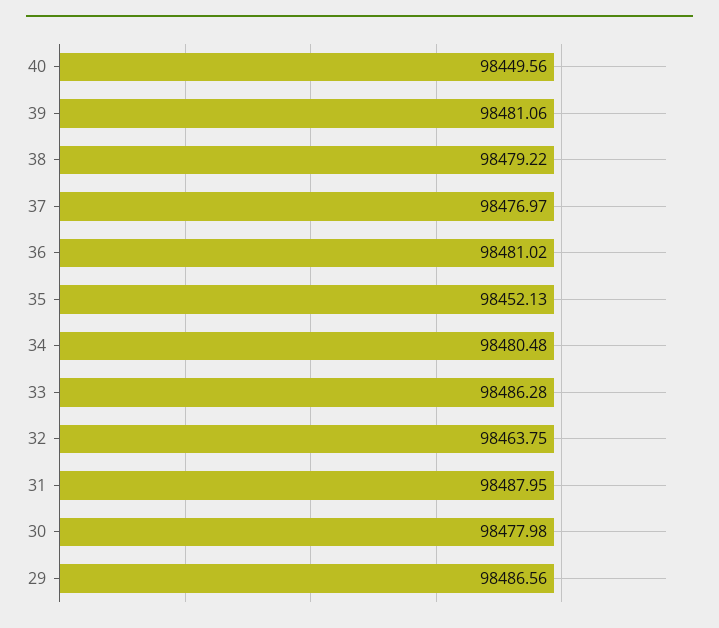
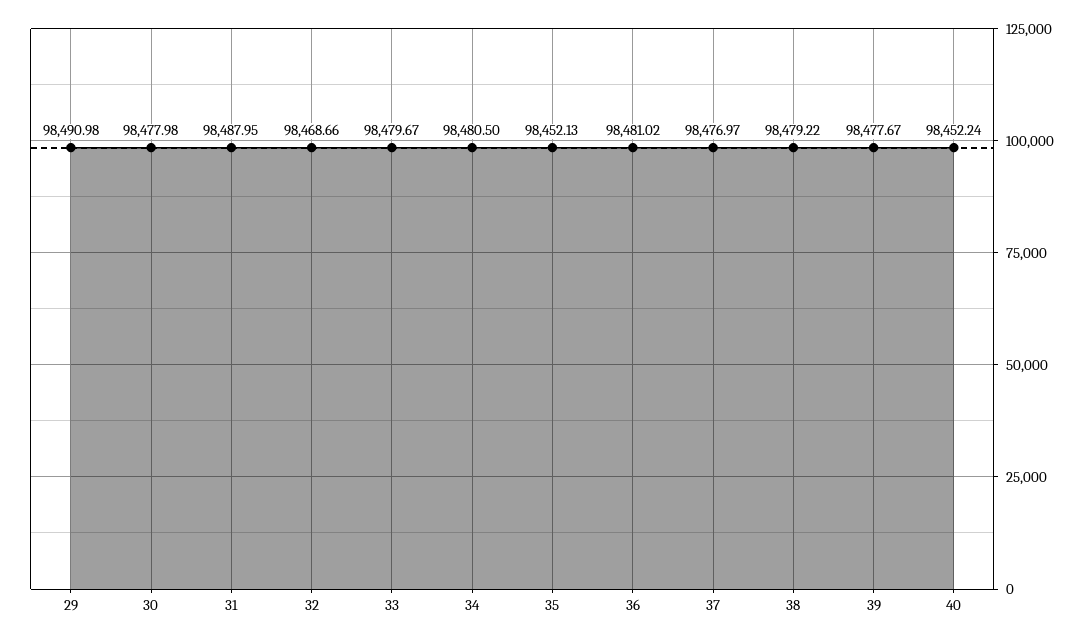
  {
-   "40": 98449.56,
+   "40": 98452.24,
-   "39": 98481.06,
+   "39": 98477.67,
    "38": 98479.22,
    "37": 98476.97,
    "36": 98481.02,
    "35": 98452.13,
-   "34": 98480.48,
+   "34": 98480.5,
-   "33": 98486.28,
+   "33": 98479.67,
-   "32": 98463.75,
+   "32": 98468.66,
    "31": 98487.95,
    "30": 98477.98,
-   "29": 98486.56
+   "29": 98490.98
  }

